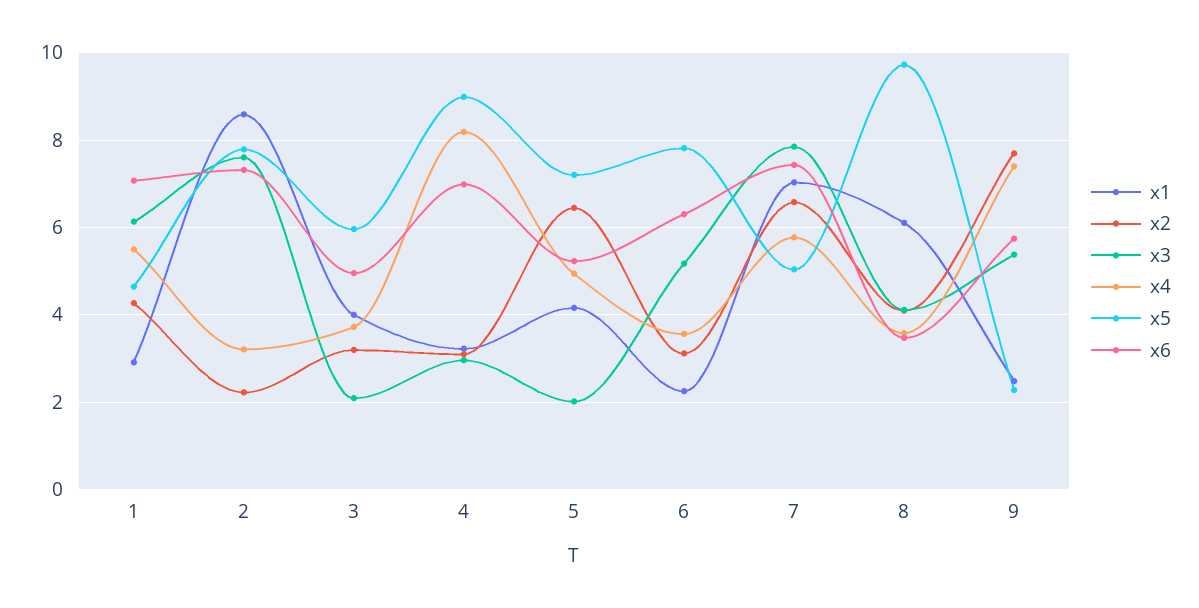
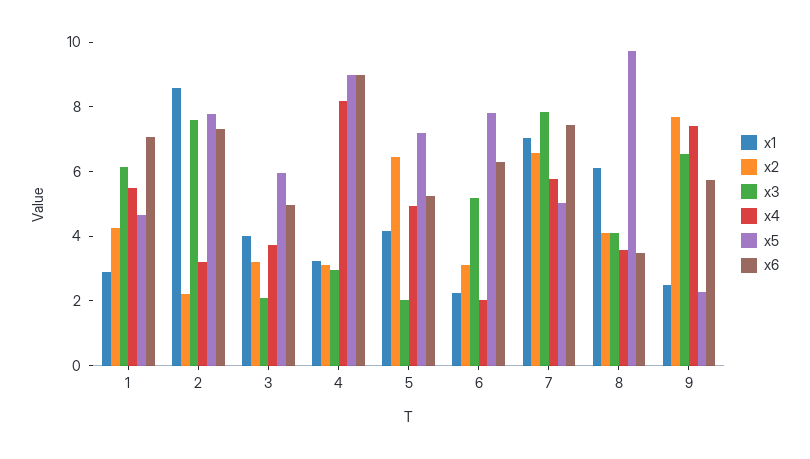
  {
    "x1": {
      "1": 3,
      "2": 8.6,
      "3": 4,
      "4": 3.2,
      "5": 4.2,
      "6": 2.2,
      "7": 7,
      "8": 6.2,
      "9": 2.4
    },
    "x2": {
      "1": 4.2,
      "2": 2.2,
      "3": 3.2,
      "4": 3,
      "5": 6.4,
      "6": 3.2,
      "7": 6.6,
      "8": 4,
      "9": 7.6
    },
    "x3": {
      "1": 6.2,
      "2": 7.6,
      "3": 2,
      "4": 3,
      "5": 2,
      "6": 5.2,
      "7": 7.8,
      "8": 4.2,
-     "9": 5.4
+     "9": 6.5
    },
    "x4": {
      "1": 5.6,
      "2": 3.2,
      "3": 3.8,
      "4": 8.2,
      "5": 5,
-     "6": 3.6,
+     "6": 2,
      "7": 5.8,
      "8": 3.6,
      "9": 7.4
    },
    "x5": {
      "1": 4.6,
      "2": 7.8,
      "3": 6,
      "4": 9,
      "5": 7.2,
      "6": 7.8,
      "7": 5,
      "8": 9.8,
      "9": 2.2
    },
    "x6": {
      "1": 7,
      "2": 7.4,
      "3": 5,
-     "4": 7,
+     "4": 9,
      "5": 5.2,
      "6": 6.4,
      "7": 7.4,
      "8": 3.4,
      "9": 5.8
    }
  }

